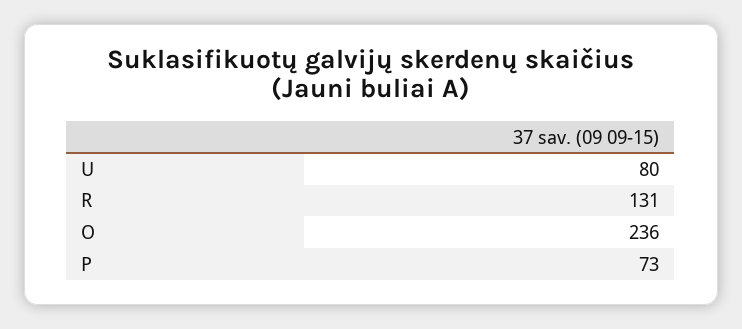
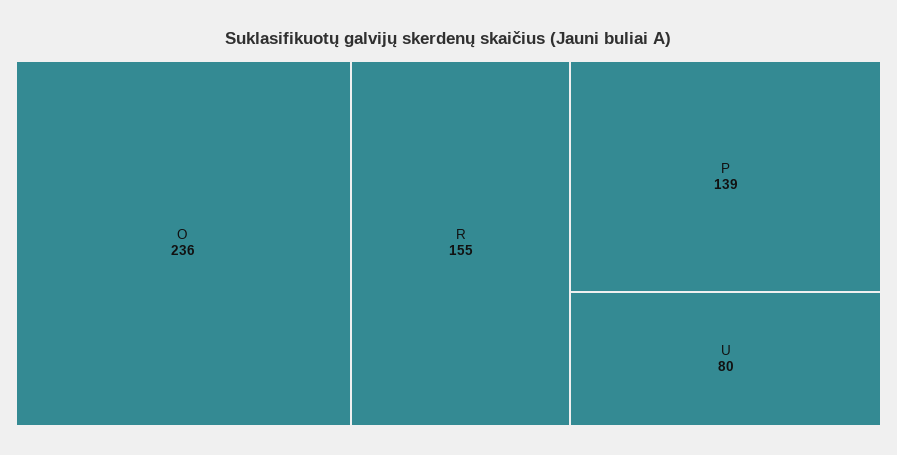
  {
    "U": 80,
-   "R": 131,
+   "R": 155,
    "O": 236,
-   "P": 73
+   "P": 139
  }

